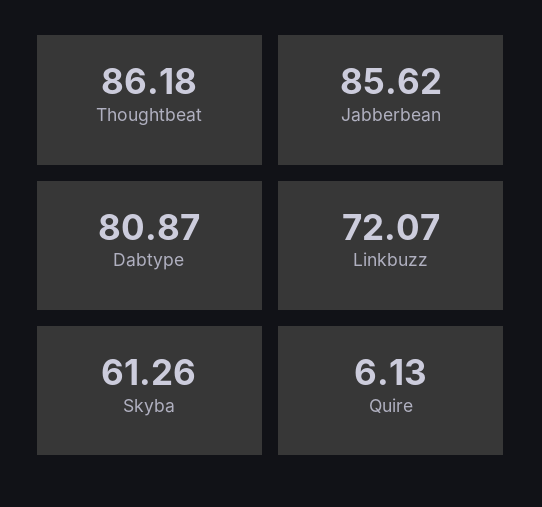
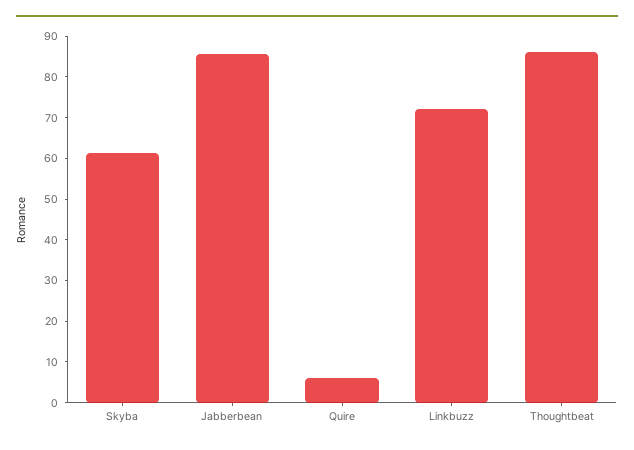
  {
    "Thoughtbeat": 86.18,
    "Jabberbean": 85.62,
-   "Dabtype": 80.87,
    "Linkbuzz": 72.07,
    "Skyba": 61.26,
    "Quire": 6.13
  }

